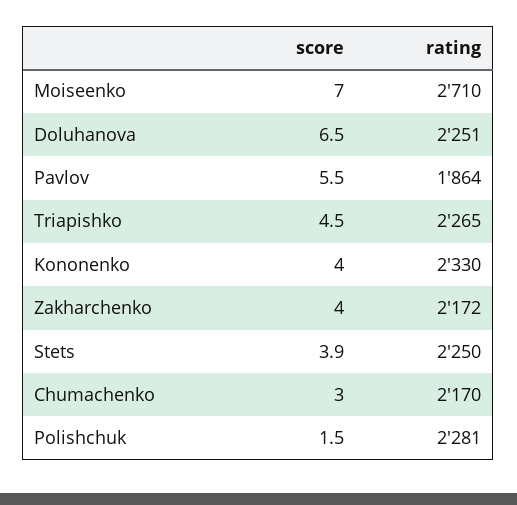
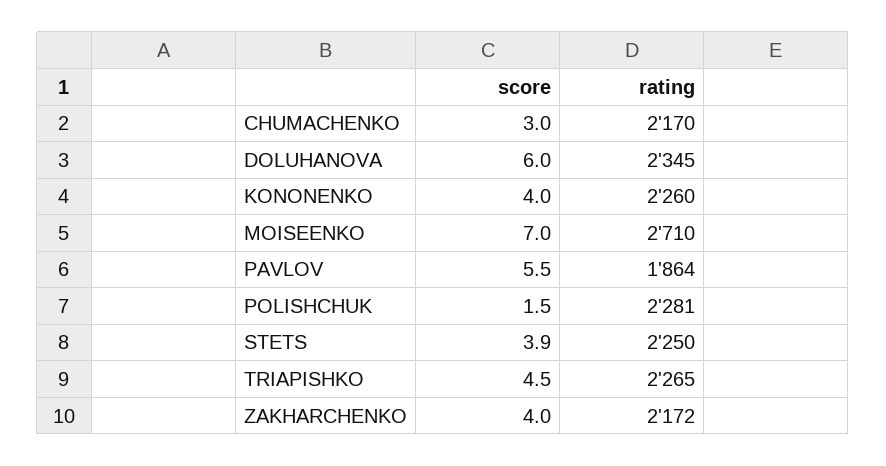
  {
    "score": {
      "Moiseenko": 7,
-     "Doluhanova": 6.5,
+     "Doluhanova": 6,
      "Pavlov": 5.5,
      "Triapishko": 4.5,
      "Kononenko": 4,
      "Zakharchenko": 4,
      "Stets": 3.9,
      "Chumachenko": 3,
      "Polishchuk": 1.5
    },
    "rating": {
      "Moiseenko": 2710,
-     "Doluhanova": 2251,
+     "Doluhanova": 2345,
      "Pavlov": 1864,
      "Triapishko": 2265,
-     "Kononenko": 2330,
+     "Kononenko": 2260,
      "Zakharchenko": 2172,
      "Stets": 2250,
      "Chumachenko": 2170,
      "Polishchuk": 2281
    }
  }

